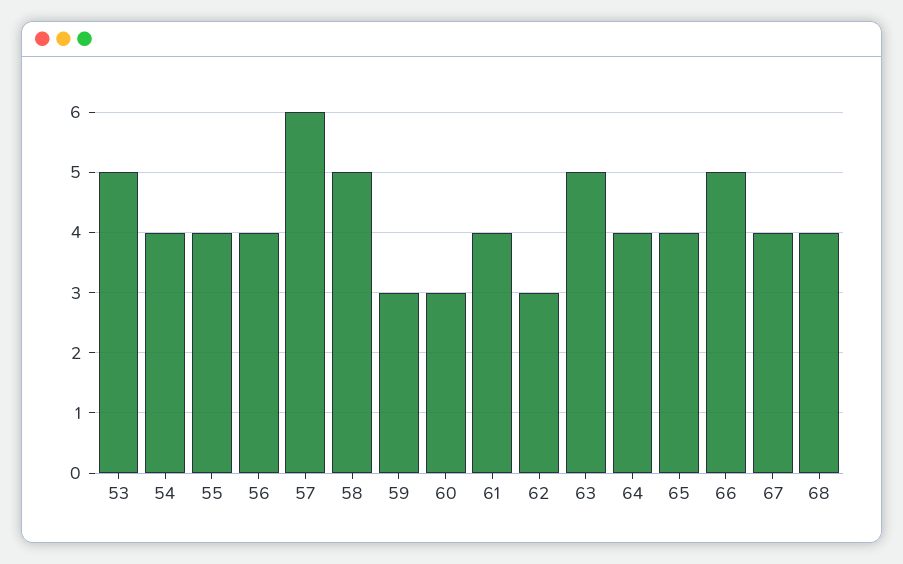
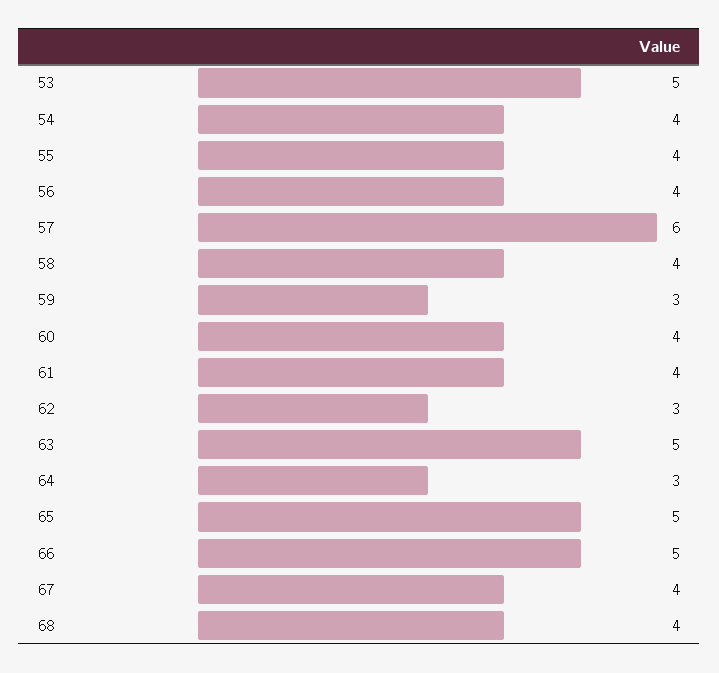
  {
    "53": 5,
    "54": 4,
    "55": 4,
    "56": 4,
    "57": 6,
-   "58": 5,
+   "58": 4,
    "59": 3,
-   "60": 3,
+   "60": 4,
    "61": 4,
    "62": 3,
    "63": 5,
-   "64": 4,
+   "64": 3,
-   "65": 4,
+   "65": 5,
    "66": 5,
    "67": 4,
    "68": 4
  }

